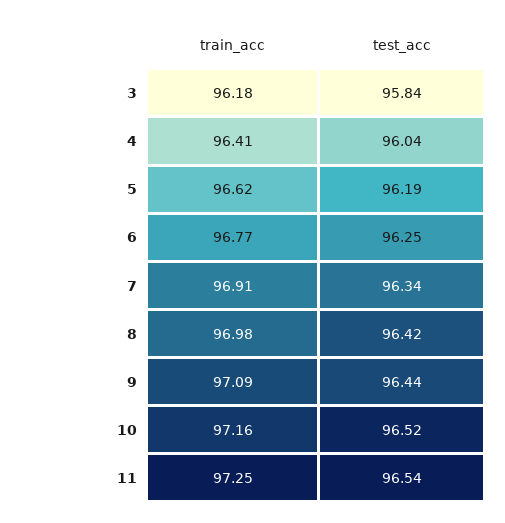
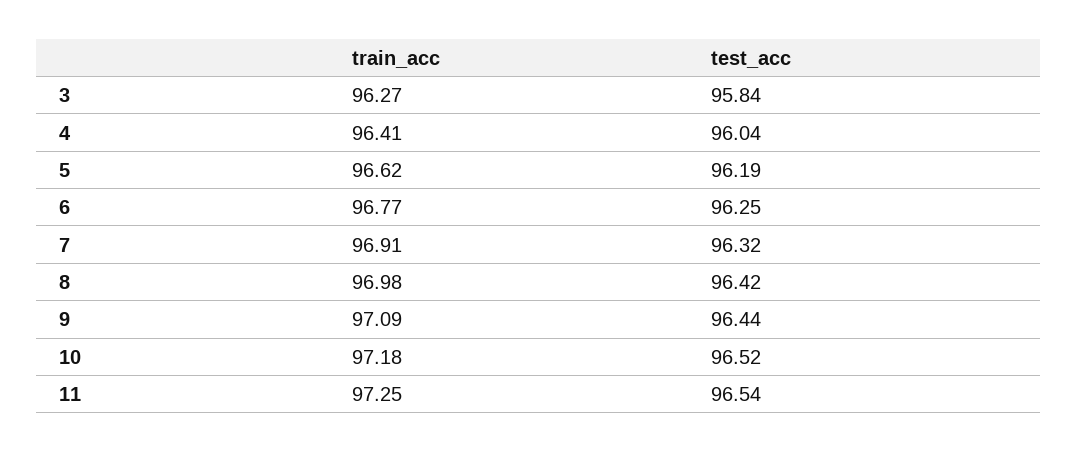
  {
    "train_acc": {
-     "3": 96.18,
+     "3": 96.27,
      "4": 96.41,
      "5": 96.62,
      "6": 96.77,
      "7": 96.91,
      "8": 96.98,
      "9": 97.09,
-     "10": 97.16,
+     "10": 97.18,
      "11": 97.25
    },
    "test_acc": {
      "3": 95.84,
      "4": 96.04,
      "5": 96.19,
      "6": 96.25,
-     "7": 96.34,
+     "7": 96.32,
      "8": 96.42,
      "9": 96.44,
      "10": 96.52,
      "11": 96.54
    }
  }

